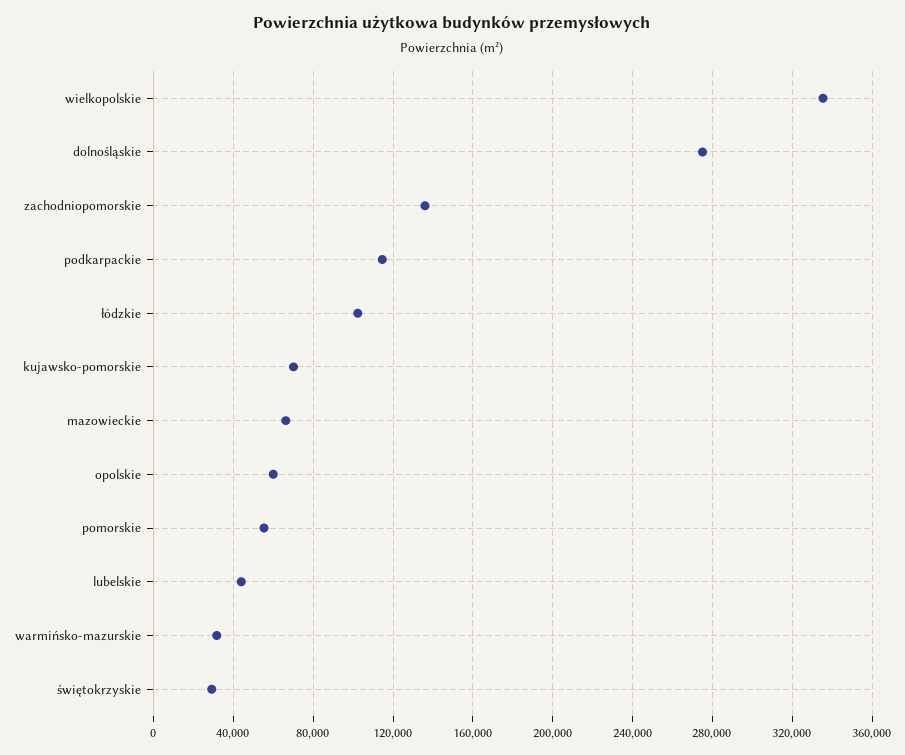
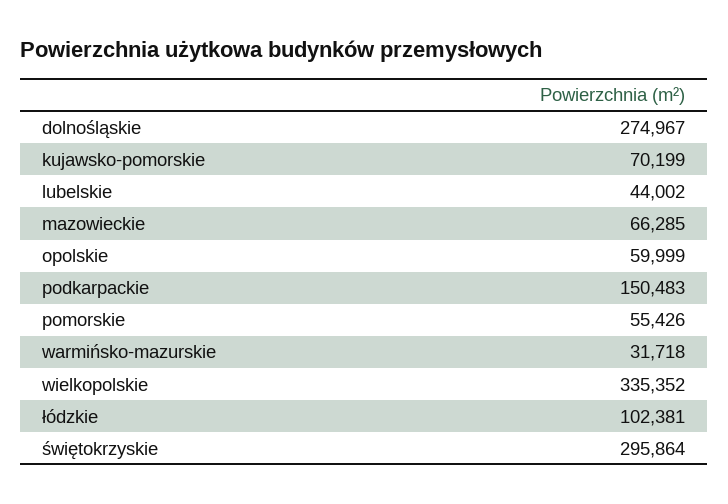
  {
    "wielkopolskie": 335352,
    "dolnośląskie": 274967,
-   "zachodniopomorskie": 135000,
-   "podkarpackie": 115000,
+   "podkarpackie": 150483,
    "łódzkie": 102381,
    "kujawsko-pomorskie": 70199,
    "mazowieckie": 66285,
    "opolskie": 59999,
    "pomorskie": 55426,
    "lubelskie": 44002,
    "warmińsko-mazurskie": 31718,
-   "świętokrzyskie": 30000
+   "świętokrzyskie": 295864
  }

